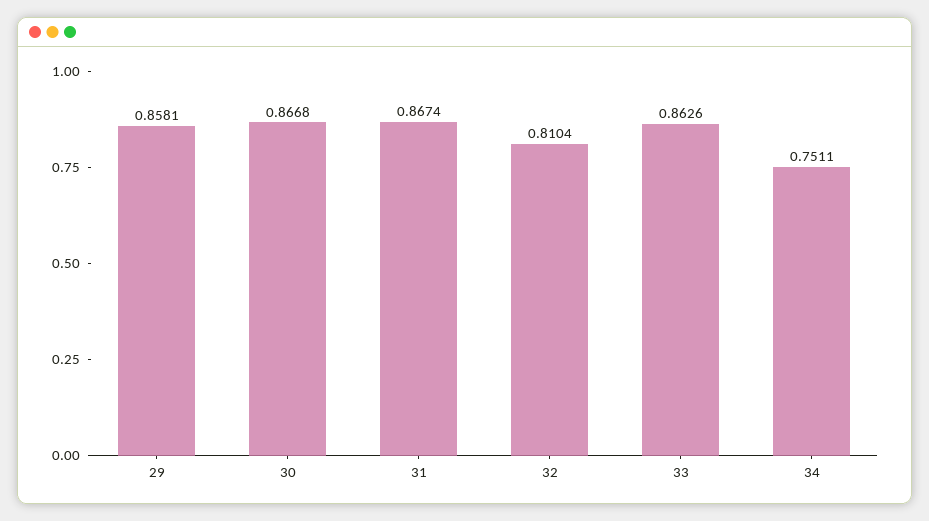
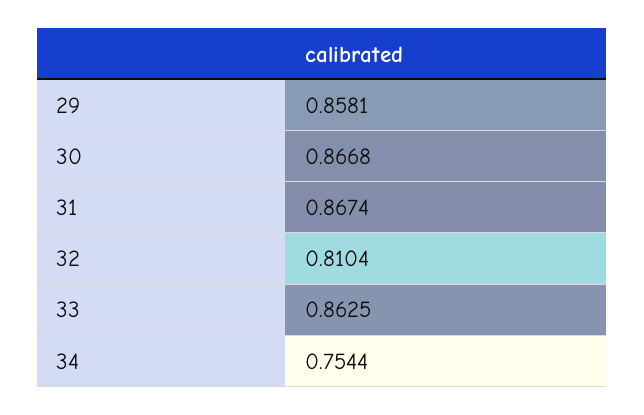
  {
    "29": 0.8581,
    "30": 0.8668,
    "31": 0.8674,
    "32": 0.8104,
-   "33": 0.8626,
+   "33": 0.8625,
-   "34": 0.7511
+   "34": 0.7544
  }

